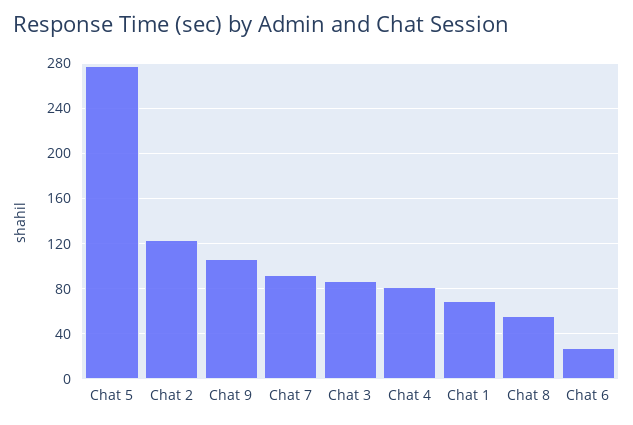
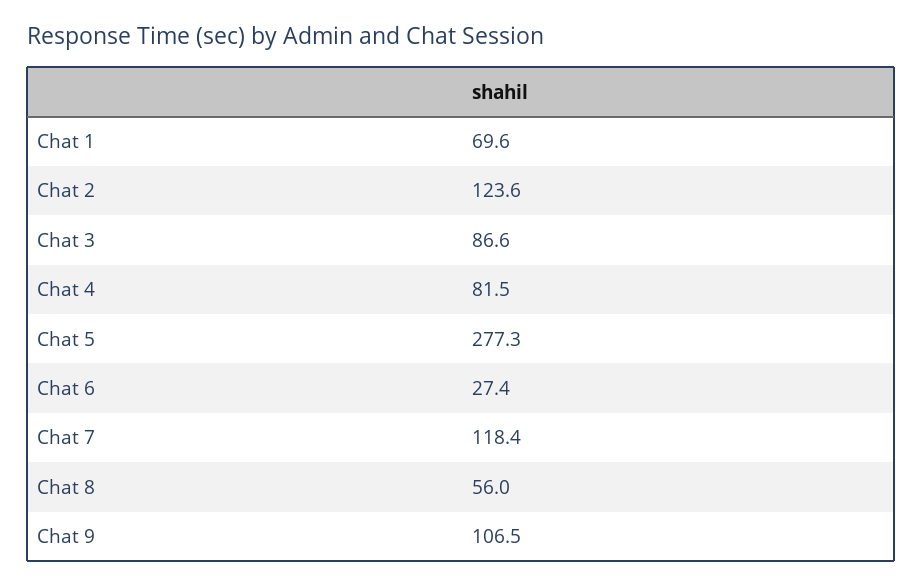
  {
    "Chat 5": 277.3,
    "Chat 2": 123.6,
    "Chat 9": 106.5,
-   "Chat 7": 90,
+   "Chat 7": 118.4,
    "Chat 3": 86.6,
    "Chat 4": 81.5,
    "Chat 1": 69.6,
    "Chat 8": 56,
    "Chat 6": 27.4
  }

